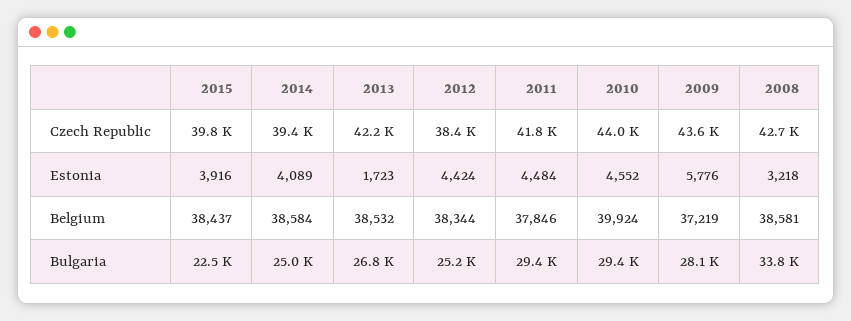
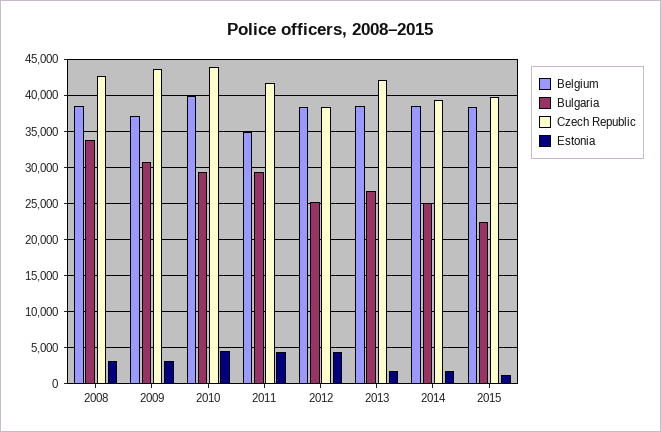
  {
    "Czech Republic": {
      "2015": 39800,
      "2014": 39400,
      "2013": 42200,
      "2012": 38400,
      "2011": 41800,
      "2010": 44000,
      "2009": 43600,
      "2008": 42700
    },
    "Estonia": {
-     "2015": 3916,
+     "2015": 1000,
-     "2014": 4089,
+     "2014": 2000,
      "2013": 1723,
      "2012": 4424,
      "2011": 4484,
      "2010": 4552,
-     "2009": 5776,
+     "2009": 3000,
      "2008": 3218
    },
    "Belgium": {
      "2015": 38437,
      "2014": 38584,
      "2013": 38532,
      "2012": 38344,
-     "2011": 37846,
+     "2011": 35000,
      "2010": 39924,
      "2009": 37219,
      "2008": 38581
    },
    "Bulgaria": {
      "2015": 22500,
      "2014": 25000,
      "2013": 26800,
      "2012": 25200,
      "2011": 29400,
      "2010": 29400,
-     "2009": 28100,
+     "2009": 31000,
      "2008": 33800
    }
  }

